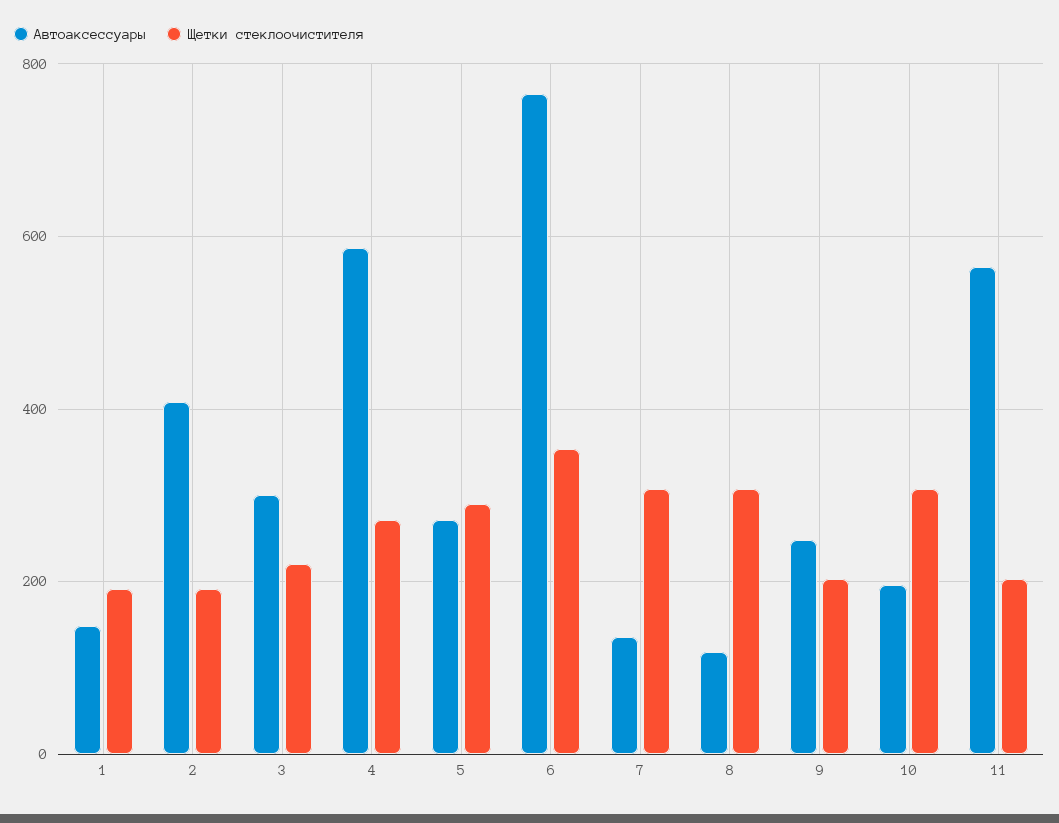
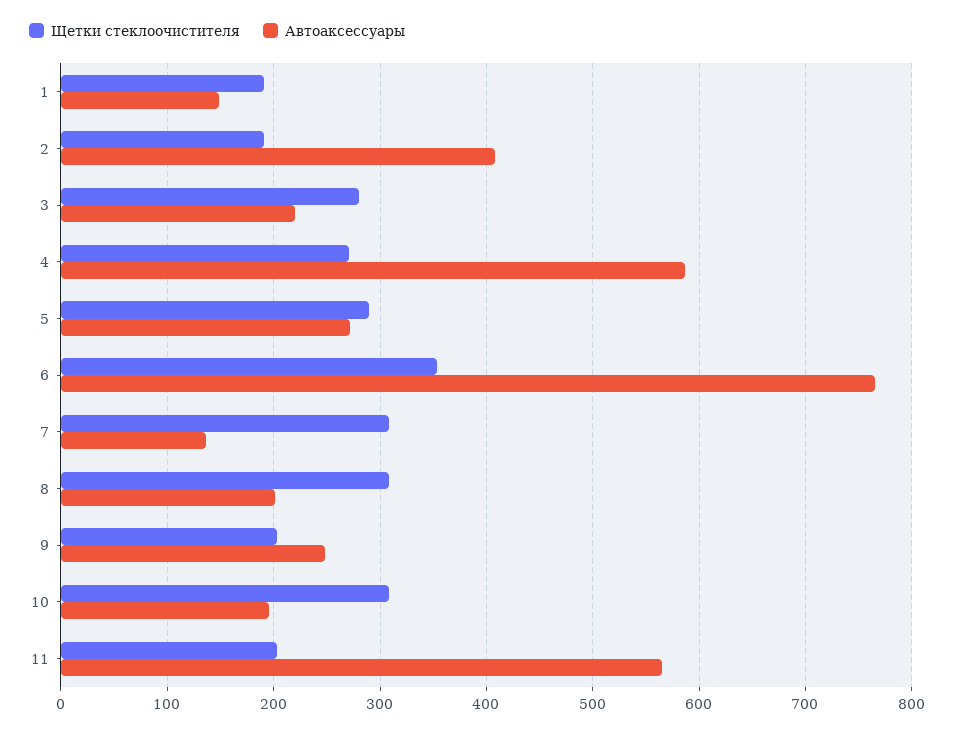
  {
    "Автоаксессуары": {
      "1": 150,
      "2": 410,
-     "3": 300,
+     "3": 220,
      "4": 590,
      "5": 270,
      "6": 770,
      "7": 140,
-     "8": 120,
+     "8": 200,
      "9": 250,
      "10": 200,
      "11": 570
    },
    "Щетки стеклоочистителя": {
      "1": 190,
      "2": 190,
-     "3": 220,
+     "3": 280,
      "4": 270,
      "5": 290,
      "6": 350,
      "7": 310,
      "8": 310,
      "9": 200,
      "10": 310,
      "11": 200
    }
  }

